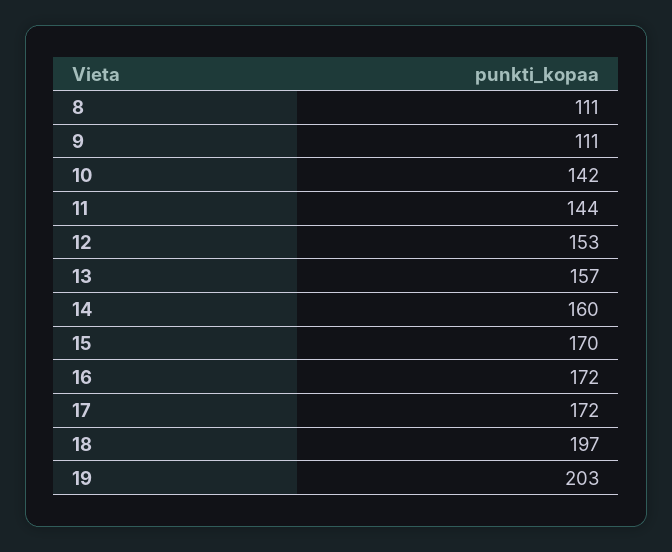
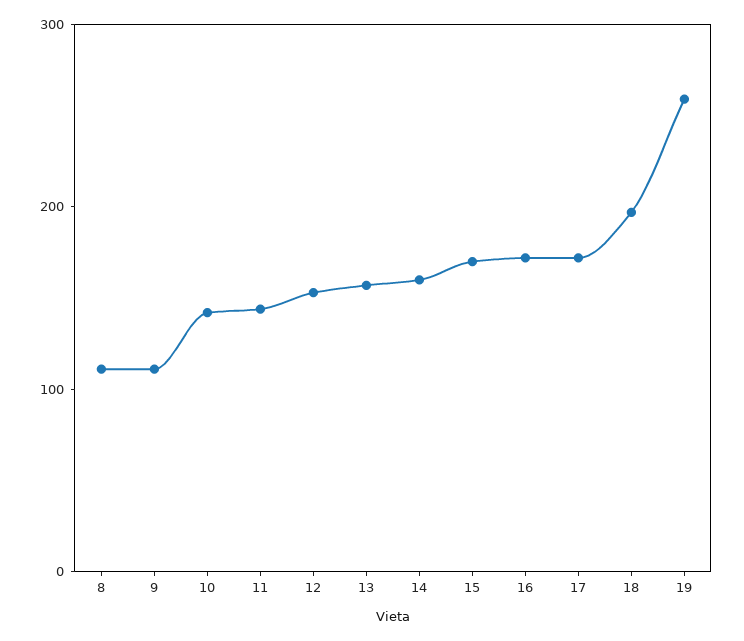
  {
    "8": 111,
    "9": 111,
    "10": 142,
    "11": 144,
    "12": 153,
    "13": 157,
    "14": 160,
    "15": 170,
    "16": 172,
    "17": 172,
    "18": 197,
-   "19": 203
+   "19": 260
  }

